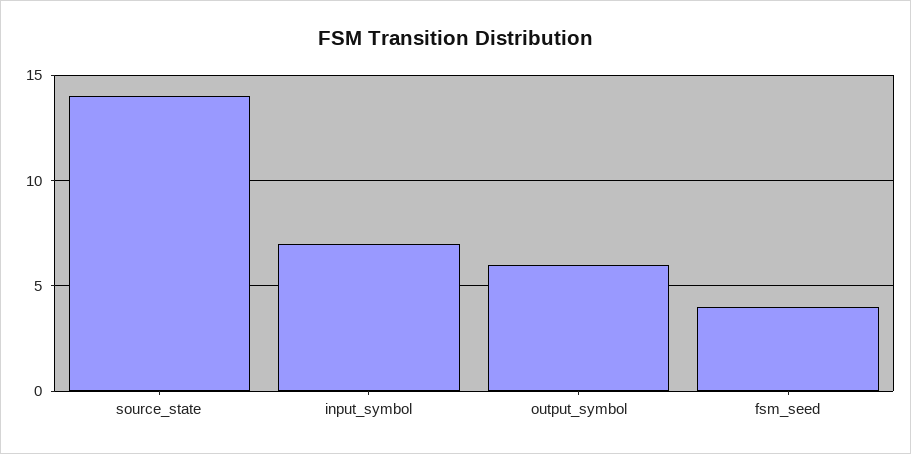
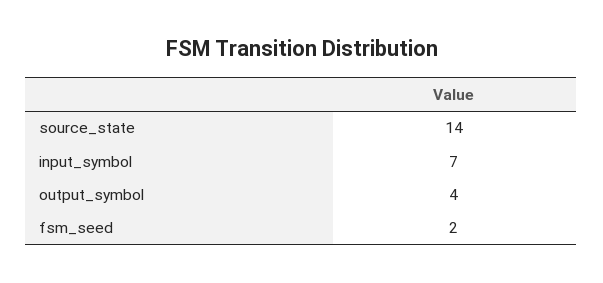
  {
    "source_state": 14,
    "input_symbol": 7,
-   "output_symbol": 6,
+   "output_symbol": 4,
-   "fsm_seed": 4
+   "fsm_seed": 2
  }

